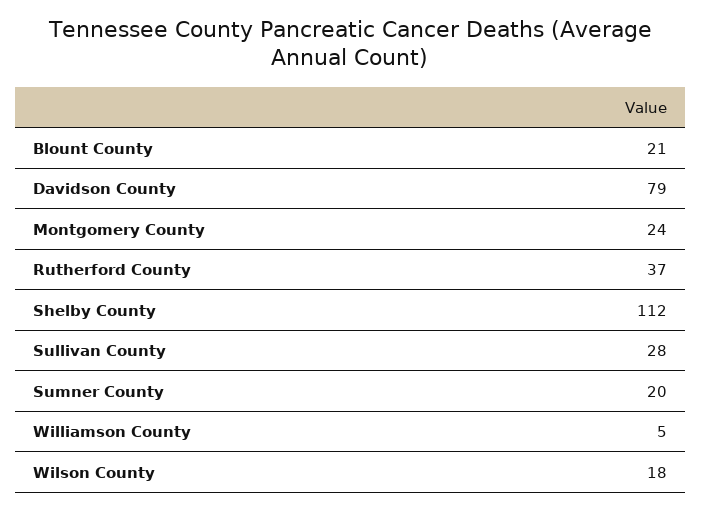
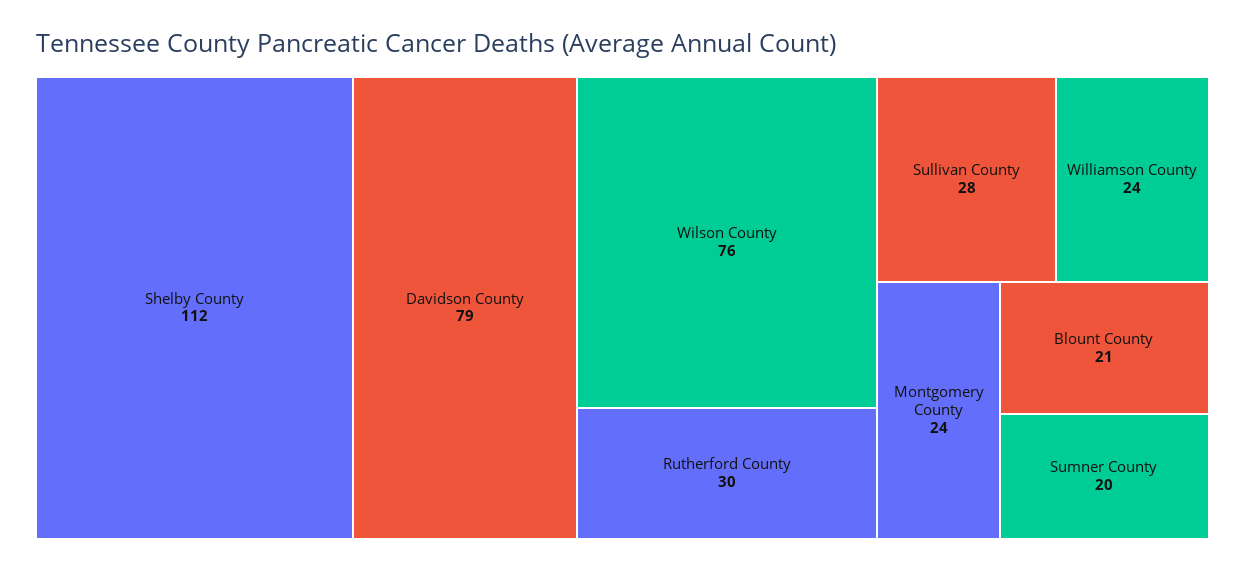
  {
    "Blount County": 21,
    "Davidson County": 79,
    "Montgomery County": 24,
-   "Rutherford County": 37,
+   "Rutherford County": 30,
    "Shelby County": 112,
    "Sullivan County": 28,
    "Sumner County": 20,
-   "Williamson County": 5,
+   "Williamson County": 24,
-   "Wilson County": 18
+   "Wilson County": 76
  }

